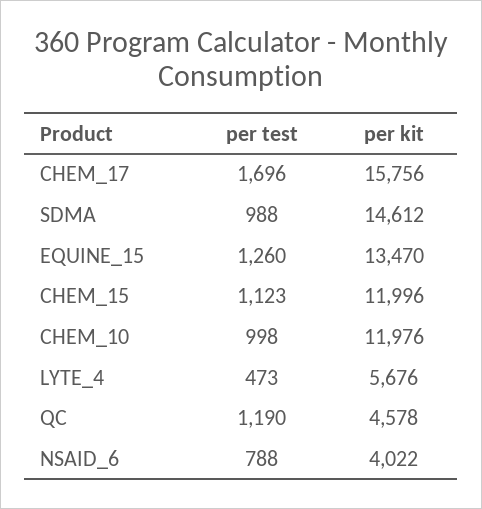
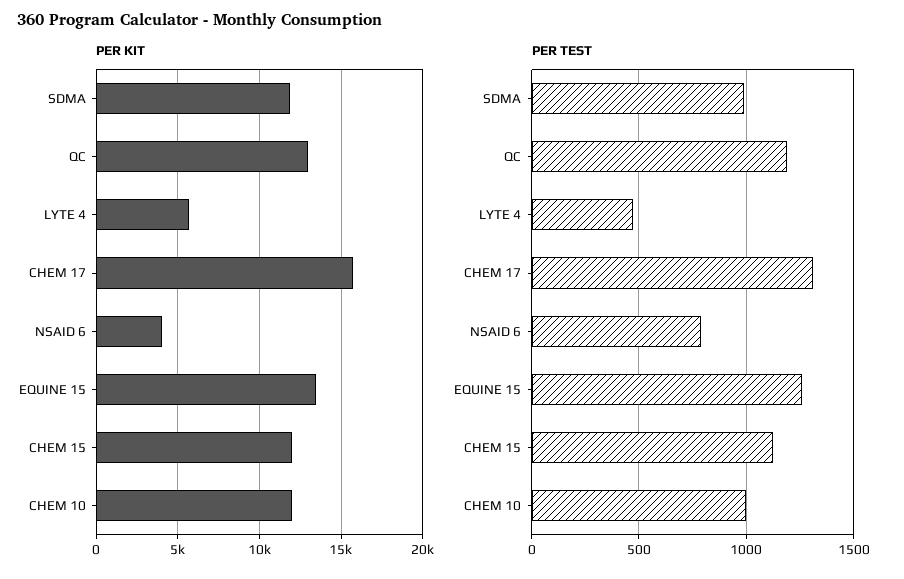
  {
    "per test": {
-     "CHEM_17": 1696,
+     "CHEM_17": 1300,
      "SDMA": 988,
      "EQUINE_15": 1260,
      "CHEM_15": 1123,
      "CHEM_10": 998,
      "LYTE_4": 473,
      "QC": 1190,
      "NSAID_6": 788
    },
    "per kit": {
      "CHEM_17": 15756,
-     "SDMA": 14612,
+     "SDMA": 12000,
      "EQUINE_15": 13470,
      "CHEM_15": 11996,
      "CHEM_10": 11976,
      "LYTE_4": 5676,
-     "QC": 4578,
+     "QC": 13000,
      "NSAID_6": 4022
    }
  }

